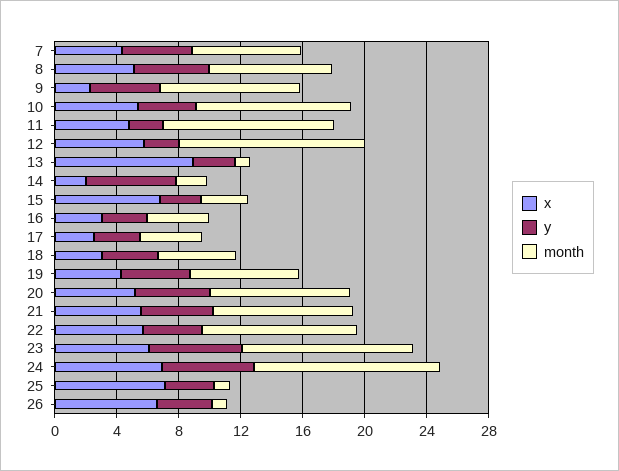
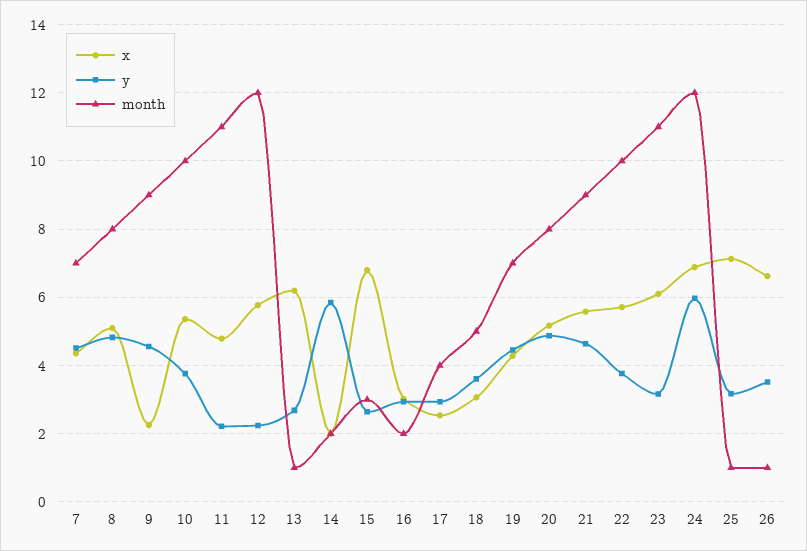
  {
    "x": {
      "7": 4.4,
      "8": 5,
      "9": 2.2,
      "10": 5.4,
      "11": 4.8,
      "12": 5.8,
-     "13": 9,
+     "13": 6.2,
      "14": 2,
      "15": 6.8,
      "16": 3,
      "17": 2.6,
      "18": 3,
      "19": 4.2,
      "20": 5.2,
      "21": 5.6,
      "22": 5.8,
      "23": 6,
      "24": 6.8,
      "25": 7.2,
      "26": 6.6
    },
    "y": {
      "7": 4.6,
      "8": 4.8,
      "9": 4.6,
      "10": 3.8,
      "11": 2.2,
      "12": 2.2,
      "13": 2.6,
      "14": 5.8,
      "15": 2.6,
      "16": 3,
      "17": 3,
      "18": 3.6,
      "19": 4.4,
      "20": 4.8,
      "21": 4.6,
      "22": 3.8,
-     "23": 6,
+     "23": 3.2,
      "24": 6,
      "25": 3.2,
      "26": 3.6
    },
    "month": {
      "7": 7,
      "8": 8,
      "9": 9,
      "10": 10,
      "11": 11,
      "12": 12,
      "13": 1,
      "14": 2,
      "15": 3,
-     "16": 4,
+     "16": 2,
      "17": 4,
      "18": 5,
      "19": 7,
-     "20": 9,
+     "20": 8,
      "21": 9,
      "22": 10,
      "23": 11,
      "24": 12,
      "25": 1,
      "26": 1
    }
  }

